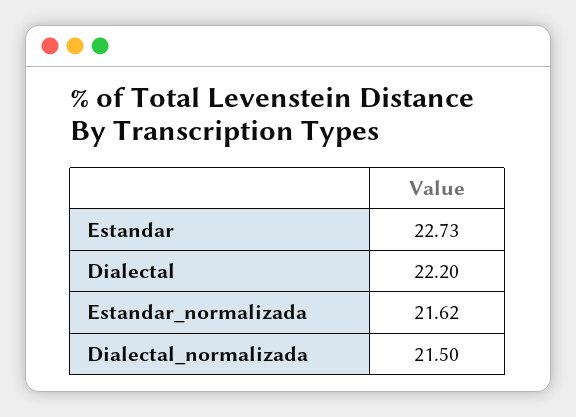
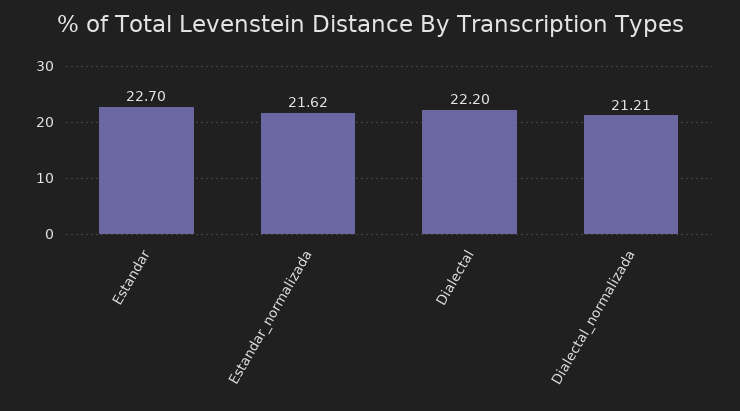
  {
-   "Estandar": 22.73,
+   "Estandar": 22.7,
    "Dialectal": 22.2,
    "Estandar_normalizada": 21.62,
-   "Dialectal_normalizada": 21.5
+   "Dialectal_normalizada": 21.21
  }

